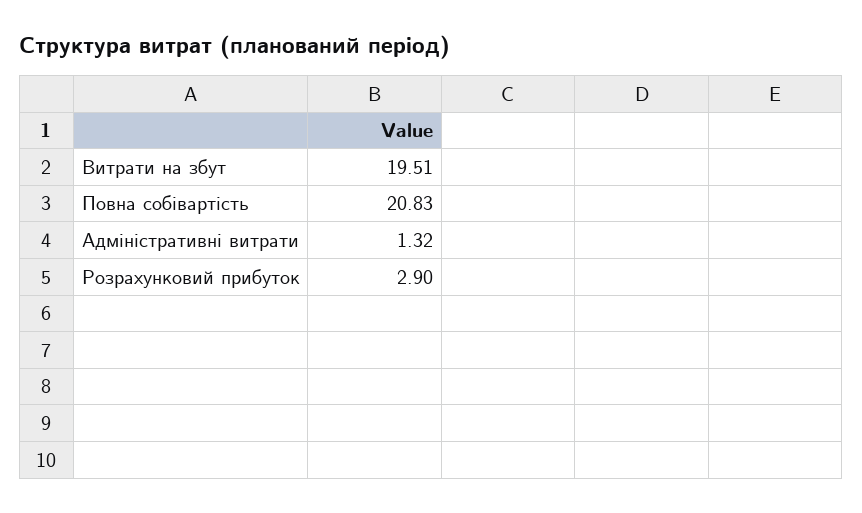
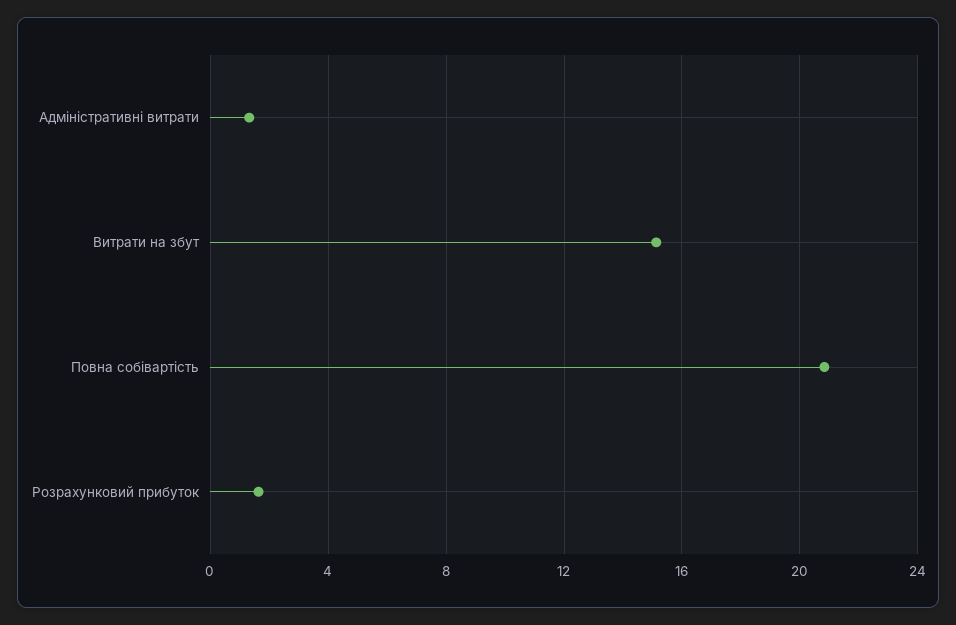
  {
-   "Витрати на збут": 19.51,
+   "Витрати на збут": 15,
    "Повна собівартість": 20.83,
    "Адміністративні витрати": 1.32,
-   "Розрахунковий прибуток": 2.9
+   "Розрахунковий прибуток": 1.5
  }

